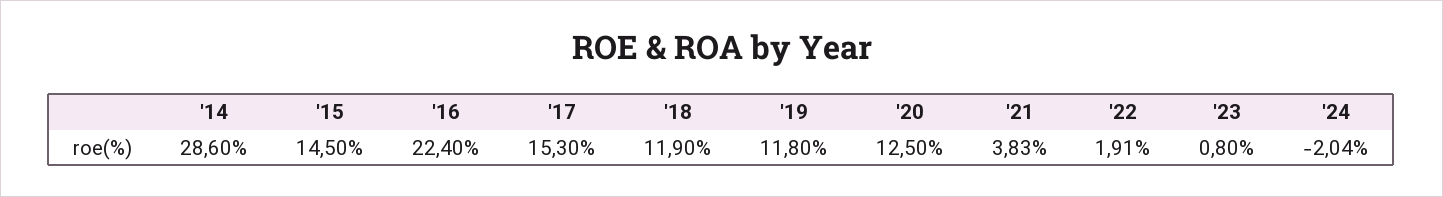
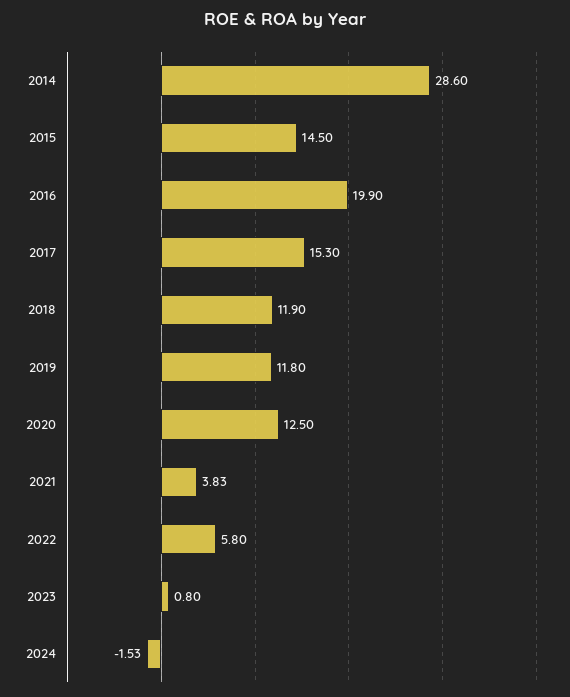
  {
    "'14": 28.6,
    "'15": 14.5,
-   "'16": 22.4,
+   "'16": 19.9,
    "'17": 15.3,
    "'18": 11.9,
    "'19": 11.8,
    "'20": 12.5,
    "'21": 3.83,
-   "'22": 1.91,
+   "'22": 5.8,
    "'23": 0.8,
-   "'24": -2.04
+   "'24": -1.53
  }

